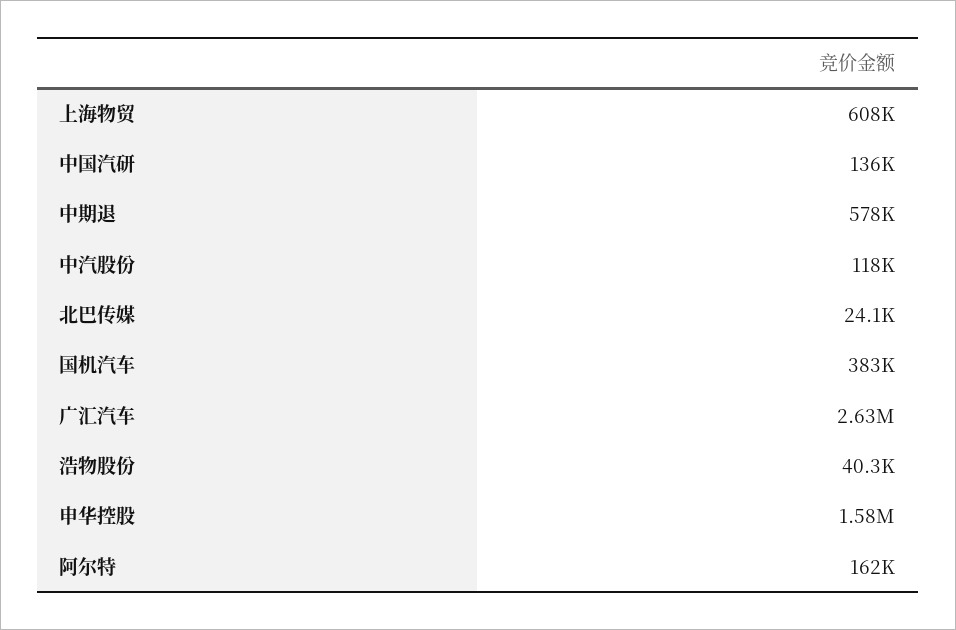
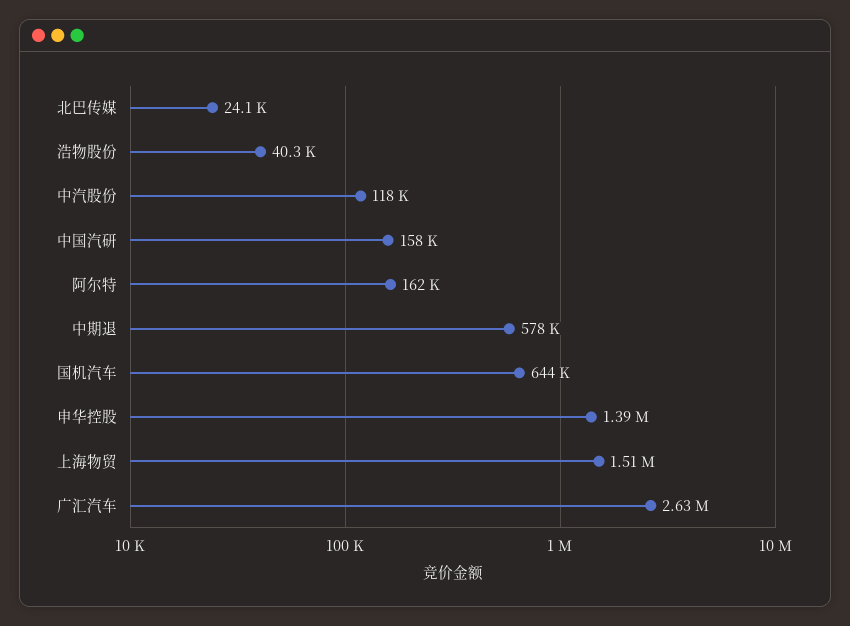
  {
-   "上海物贸": 608000,
+   "上海物贸": 1510000,
-   "中国汽研": 136000,
+   "中国汽研": 158000,
    "中期退": 578000,
    "中汽股份": 118000,
    "北巴传媒": 24100,
-   "国机汽车": 383000,
+   "国机汽车": 644000,
    "广汇汽车": 2630000,
    "浩物股份": 40300,
-   "申华控股": 1580000,
+   "申华控股": 1390000,
    "阿尔特": 162000
  }

